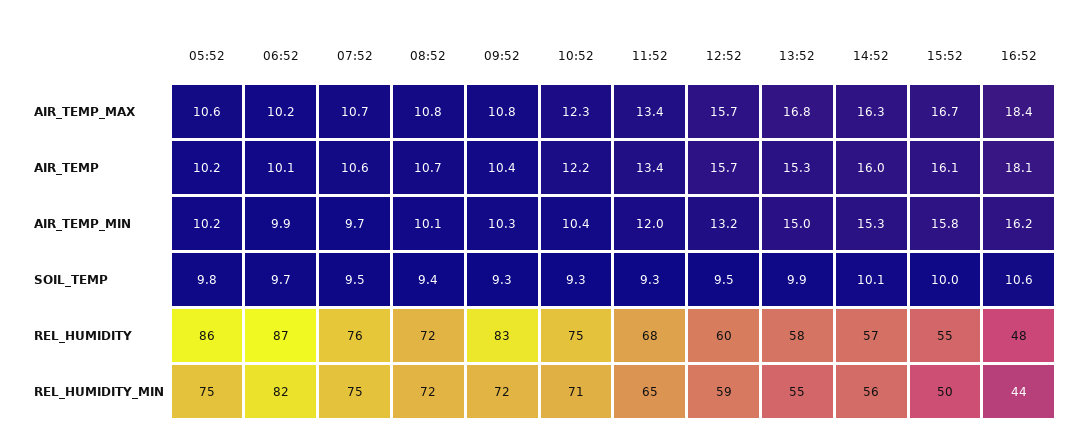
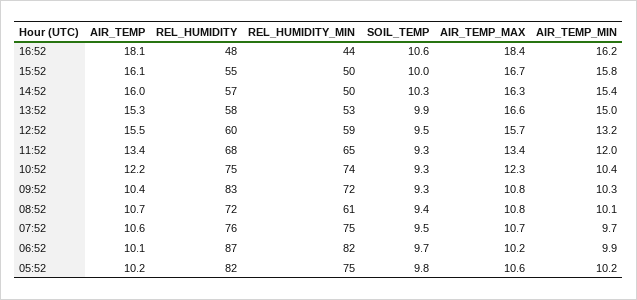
  {
    "05:52": {
      "AIR_TEMP_MAX": 10.6,
      "AIR_TEMP": 10.2,
      "AIR_TEMP_MIN": 10.2,
      "SOIL_TEMP": 9.8,
-     "REL_HUMIDITY": 86,
+     "REL_HUMIDITY": 82,
      "REL_HUMIDITY_MIN": 75
    },
    "06:52": {
      "AIR_TEMP_MAX": 10.2,
      "AIR_TEMP": 10.1,
      "AIR_TEMP_MIN": 9.9,
      "SOIL_TEMP": 9.7,
      "REL_HUMIDITY": 87,
      "REL_HUMIDITY_MIN": 82
    },
    "07:52": {
      "AIR_TEMP_MAX": 10.7,
      "AIR_TEMP": 10.6,
      "AIR_TEMP_MIN": 9.7,
      "SOIL_TEMP": 9.5,
      "REL_HUMIDITY": 76,
      "REL_HUMIDITY_MIN": 75
    },
    "08:52": {
      "AIR_TEMP_MAX": 10.8,
      "AIR_TEMP": 10.7,
      "AIR_TEMP_MIN": 10.1,
      "SOIL_TEMP": 9.4,
      "REL_HUMIDITY": 72,
-     "REL_HUMIDITY_MIN": 72
+     "REL_HUMIDITY_MIN": 61
    },
    "09:52": {
      "AIR_TEMP_MAX": 10.8,
      "AIR_TEMP": 10.4,
      "AIR_TEMP_MIN": 10.3,
      "SOIL_TEMP": 9.3,
      "REL_HUMIDITY": 83,
      "REL_HUMIDITY_MIN": 72
    },
    "10:52": {
      "AIR_TEMP_MAX": 12.3,
      "AIR_TEMP": 12.2,
      "AIR_TEMP_MIN": 10.4,
      "SOIL_TEMP": 9.3,
      "REL_HUMIDITY": 75,
-     "REL_HUMIDITY_MIN": 71
+     "REL_HUMIDITY_MIN": 74
    },
    "11:52": {
      "AIR_TEMP_MAX": 13.4,
      "AIR_TEMP": 13.4,
      "AIR_TEMP_MIN": 12,
      "SOIL_TEMP": 9.3,
      "REL_HUMIDITY": 68,
      "REL_HUMIDITY_MIN": 65
    },
    "12:52": {
      "AIR_TEMP_MAX": 15.7,
-     "AIR_TEMP": 15.7,
+     "AIR_TEMP": 15.5,
      "AIR_TEMP_MIN": 13.2,
      "SOIL_TEMP": 9.5,
      "REL_HUMIDITY": 60,
      "REL_HUMIDITY_MIN": 59
    },
    "13:52": {
-     "AIR_TEMP_MAX": 16.8,
+     "AIR_TEMP_MAX": 16.6,
      "AIR_TEMP": 15.3,
      "AIR_TEMP_MIN": 15,
      "SOIL_TEMP": 9.9,
      "REL_HUMIDITY": 58,
-     "REL_HUMIDITY_MIN": 55
+     "REL_HUMIDITY_MIN": 53
    },
    "14:52": {
      "AIR_TEMP_MAX": 16.3,
      "AIR_TEMP": 16,
-     "AIR_TEMP_MIN": 15.3,
+     "AIR_TEMP_MIN": 15.4,
-     "SOIL_TEMP": 10.1,
+     "SOIL_TEMP": 10.3,
      "REL_HUMIDITY": 57,
-     "REL_HUMIDITY_MIN": 56
+     "REL_HUMIDITY_MIN": 50
    },
    "15:52": {
      "AIR_TEMP_MAX": 16.7,
      "AIR_TEMP": 16.1,
      "AIR_TEMP_MIN": 15.8,
      "SOIL_TEMP": 10,
      "REL_HUMIDITY": 55,
      "REL_HUMIDITY_MIN": 50
    },
    "16:52": {
      "AIR_TEMP_MAX": 18.4,
      "AIR_TEMP": 18.1,
      "AIR_TEMP_MIN": 16.2,
      "SOIL_TEMP": 10.6,
      "REL_HUMIDITY": 48,
      "REL_HUMIDITY_MIN": 44
    }
  }

